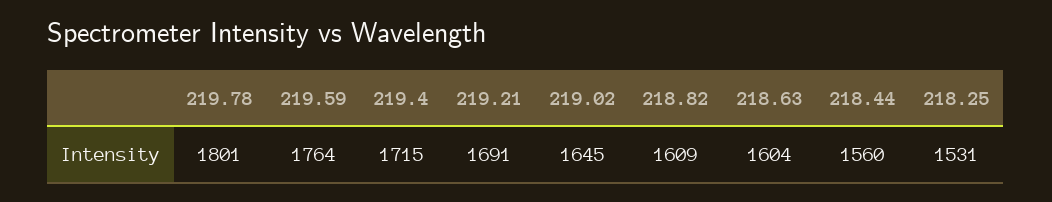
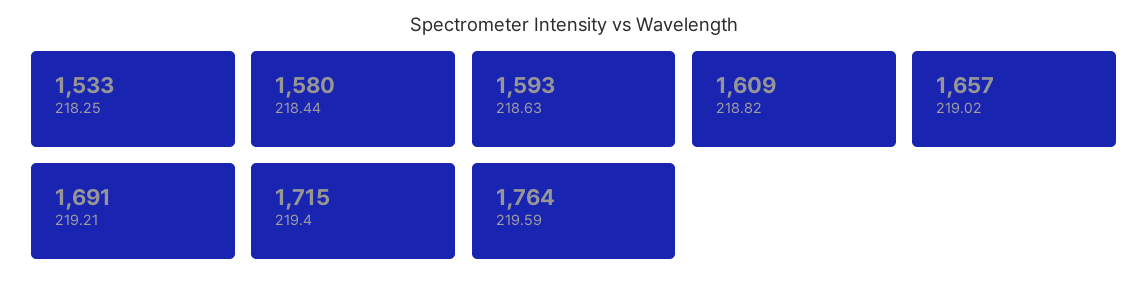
  {
-   "219.78": 1801,
    "219.59": 1764,
    "219.4": 1715,
    "219.21": 1691,
-   "219.02": 1645,
+   "219.02": 1657,
    "218.82": 1609,
-   "218.63": 1604,
+   "218.63": 1593,
-   "218.44": 1560,
+   "218.44": 1580,
-   "218.25": 1531
+   "218.25": 1533
  }

